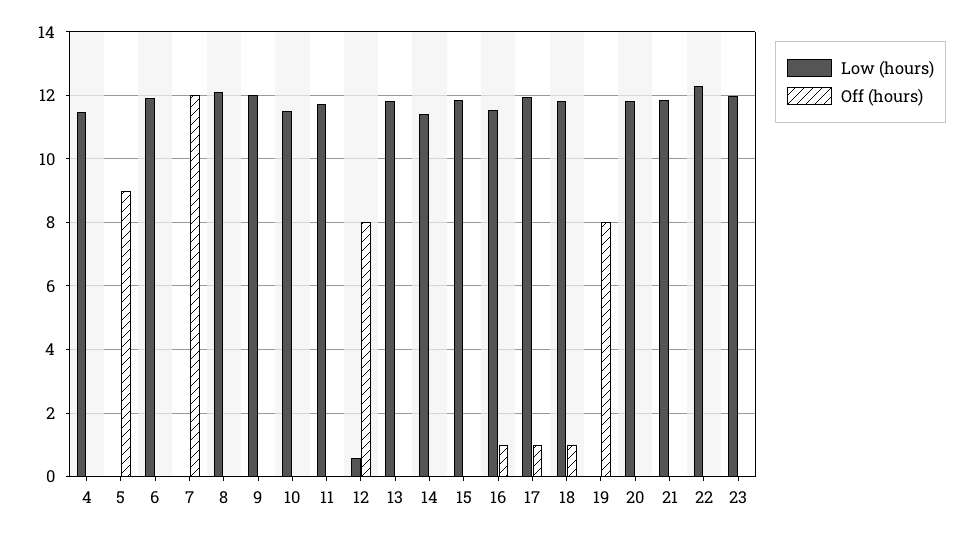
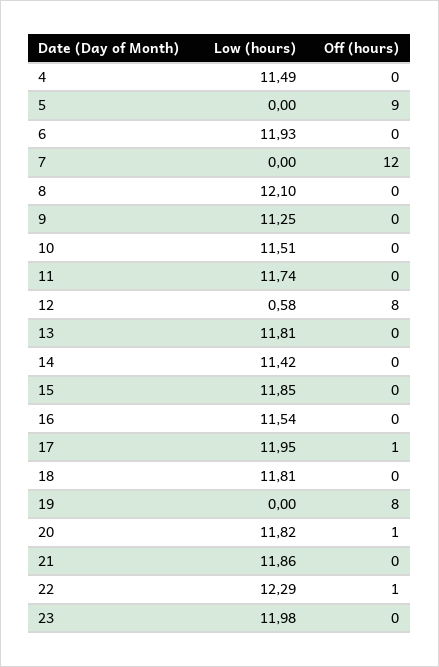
  {
    "Low (hours)": {
      "4": 11.49,
      "5": 0,
      "6": 11.93,
      "7": 0,
      "8": 12.1,
-     "9": 12,
+     "9": 11.25,
      "10": 11.51,
      "11": 11.74,
      "12": 0.58,
      "13": 11.81,
      "14": 11.42,
      "15": 11.85,
      "16": 11.54,
      "17": 11.95,
      "18": 11.81,
      "19": 0,
      "20": 11.82,
      "21": 11.86,
      "22": 12.29,
      "23": 11.98
    },
    "Off (hours)": {
      "4": 0,
      "5": 9,
      "6": 0,
      "7": 12,
      "8": 0,
      "9": 0,
      "10": 0,
      "11": 0,
      "12": 8,
      "13": 0,
      "14": 0,
      "15": 0,
-     "16": 1,
+     "16": 0,
      "17": 1,
-     "18": 1,
+     "18": 0,
      "19": 8,
-     "20": 0,
+     "20": 1,
      "21": 0,
-     "22": 0,
+     "22": 1,
      "23": 0
    }
  }

